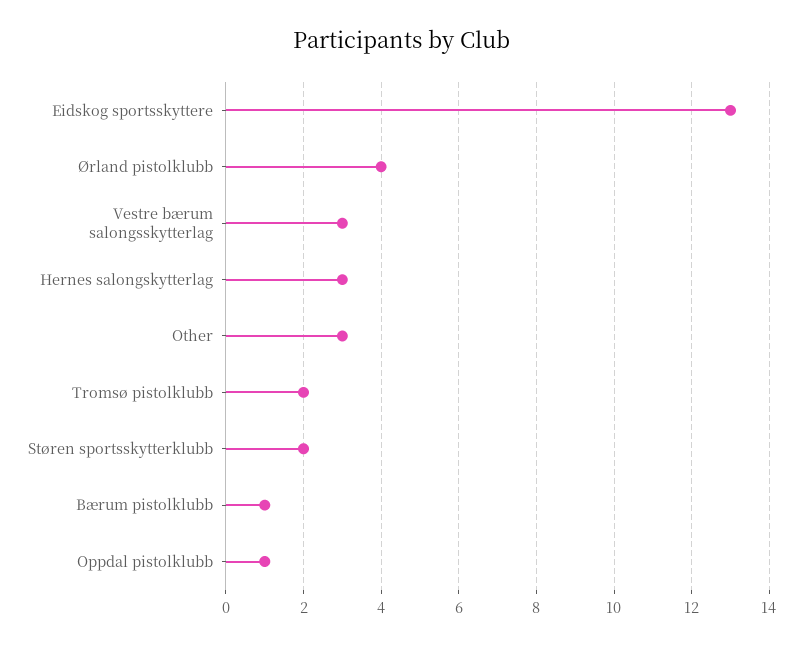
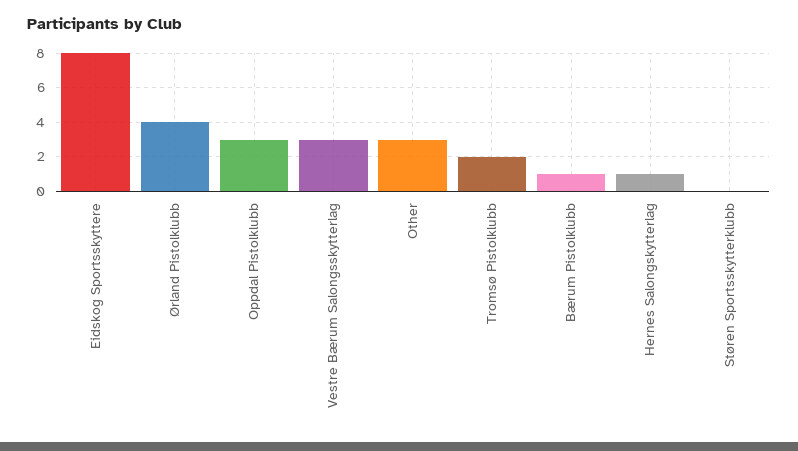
  {
-   "Eidskog sportsskyttere": 13,
+   "Eidskog sportsskyttere": 8,
    "Ørland pistolklubb": 4,
    "Vestre bærum salongsskytterlag": 3,
-   "Hernes salongskytterlag": 3,
+   "Hernes salongskytterlag": 1,
    "Other": 3,
    "Tromsø pistolklubb": 2,
-   "Støren sportsskytterklubb": 2,
+   "Støren sportsskytterklubb": 0,
    "Bærum pistolklubb": 1,
-   "Oppdal pistolklubb": 1
+   "Oppdal pistolklubb": 3
  }

